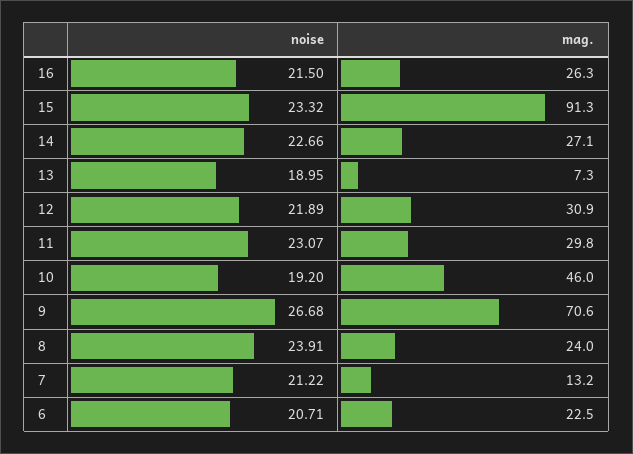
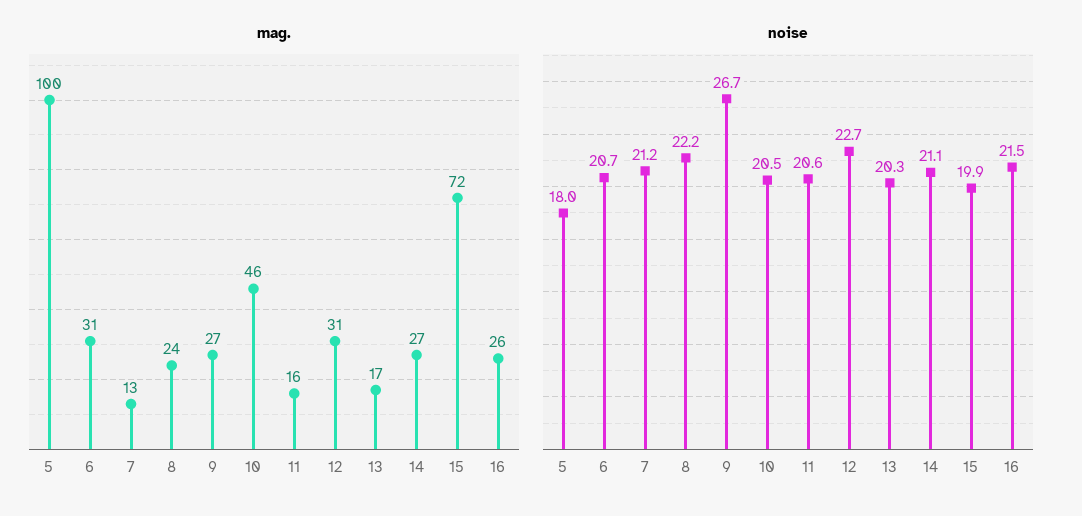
  {
    "noise": {
      "16": 21.5,
-     "15": 23.32,
+     "15": 19.9,
-     "14": 22.66,
+     "14": 21.1,
-     "13": 18.95,
+     "13": 20.3,
-     "12": 21.89,
+     "12": 22.7,
-     "11": 23.07,
+     "11": 20.6,
-     "10": 19.2,
+     "10": 20.5,
      "9": 26.68,
-     "8": 23.91,
+     "8": 22.2,
      "7": 21.22,
-     "6": 20.71
+     "6": 20.71,
+     "5": 18
    },
    "mag.": {
      "16": 26.3,
-     "15": 91.3,
+     "15": 72,
      "14": 27.1,
-     "13": 7.3,
+     "13": 17,
      "12": 30.9,
-     "11": 29.8,
+     "11": 16,
      "10": 46,
-     "9": 70.6,
+     "9": 27,
      "8": 24,
      "7": 13.2,
-     "6": 22.5
+     "6": 31,
+     "5": 100
    }
  }

